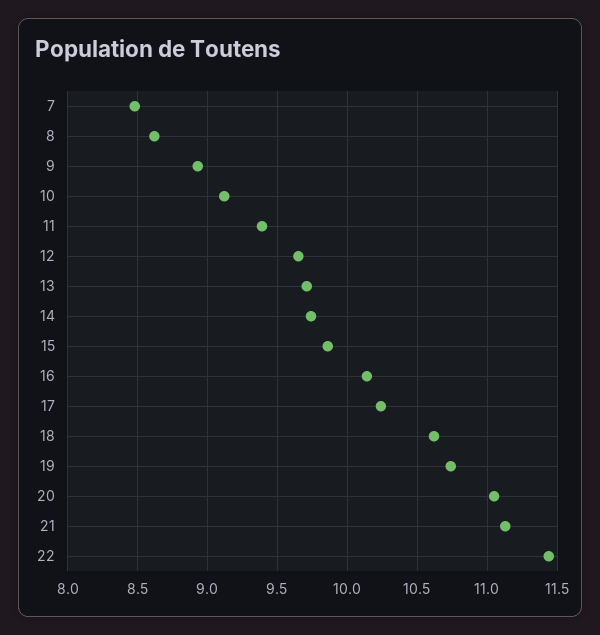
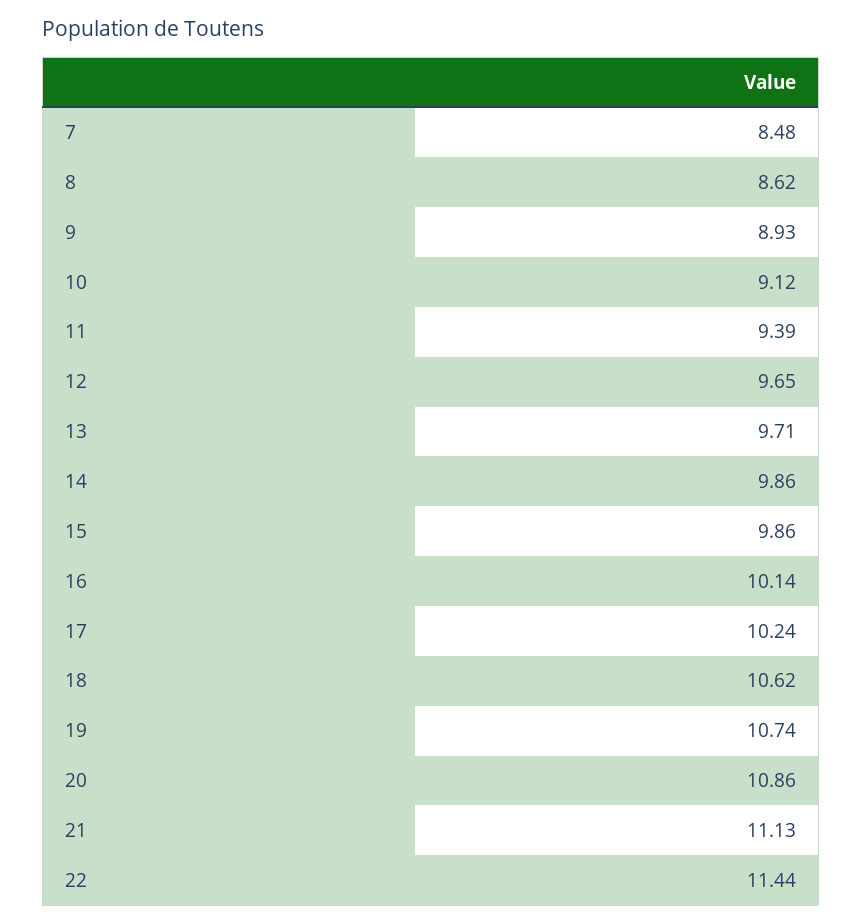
  {
    "7": 8.48,
    "8": 8.62,
    "9": 8.93,
    "10": 9.12,
    "11": 9.39,
    "12": 9.65,
    "13": 9.71,
-   "14": 9.75,
+   "14": 9.86,
    "15": 9.86,
    "16": 10.14,
    "17": 10.24,
    "18": 10.62,
    "19": 10.74,
-   "20": 11.05,
+   "20": 10.86,
    "21": 11.13,
    "22": 11.44
  }

